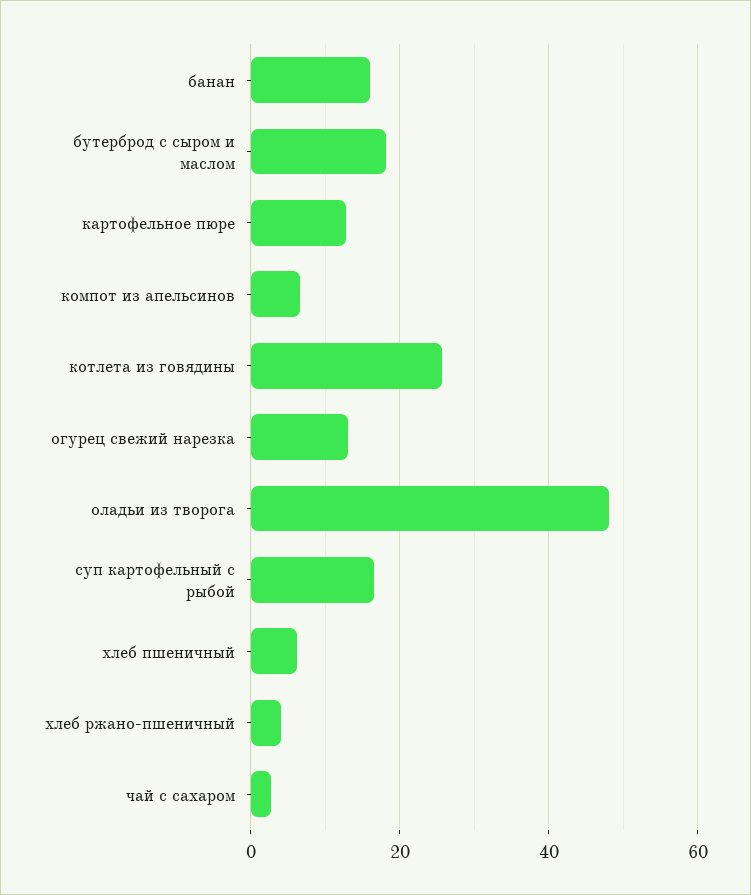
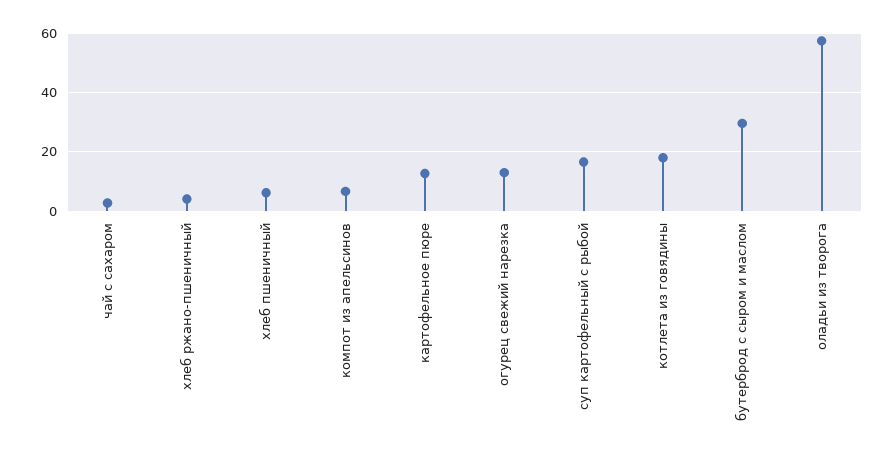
  {
-   "банан": 16,
-   "бутерброд с сыром и маслом": 18,
+   "бутерброд с сыром и маслом": 30,
    "картофельное пюре": 12,
    "компот из апельсинов": 6,
-   "котлета из говядины": 26,
+   "котлета из говядины": 17.5,
    "огурец свежий нарезка": 14,
-   "оладьи из творога": 48,
+   "оладьи из творога": 57.5,
    "суп картофельный с рыбой": 16,
    "хлеб пшеничный": 6,
    "хлеб ржано-пшеничный": 4,
    "чай с сахаром": 2
  }

